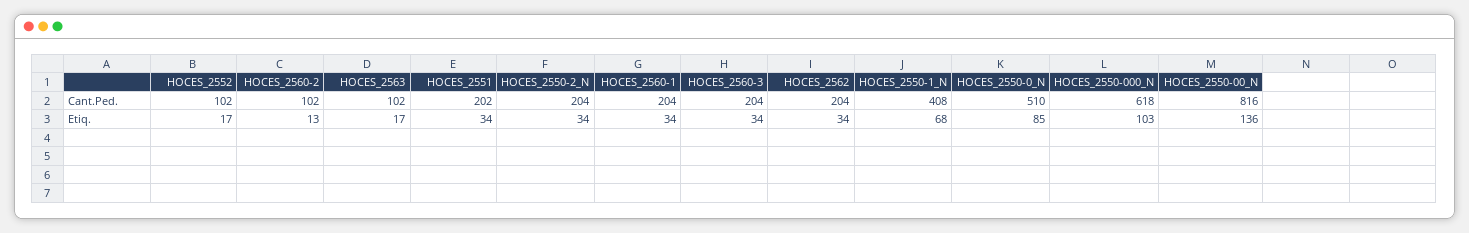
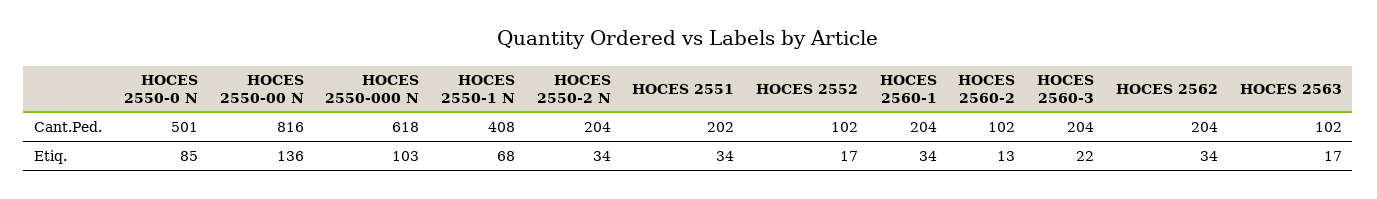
  {
    "HOCES_2552": {
      "Cant.Ped.": 102,
      "Etiq.": 17
    },
    "HOCES_2560-2": {
      "Cant.Ped.": 102,
      "Etiq.": 13
    },
    "HOCES_2563": {
      "Cant.Ped.": 102,
      "Etiq.": 17
    },
    "HOCES_2551": {
      "Cant.Ped.": 202,
      "Etiq.": 34
    },
    "HOCES_2550-2_N": {
      "Cant.Ped.": 204,
      "Etiq.": 34
    },
    "HOCES_2560-1": {
      "Cant.Ped.": 204,
      "Etiq.": 34
    },
    "HOCES_2560-3": {
      "Cant.Ped.": 204,
-     "Etiq.": 34
+     "Etiq.": 22
    },
    "HOCES_2562": {
      "Cant.Ped.": 204,
      "Etiq.": 34
    },
    "HOCES_2550-1_N": {
      "Cant.Ped.": 408,
      "Etiq.": 68
    },
    "HOCES_2550-0_N": {
-     "Cant.Ped.": 510,
+     "Cant.Ped.": 501,
      "Etiq.": 85
    },
    "HOCES_2550-000_N": {
      "Cant.Ped.": 618,
      "Etiq.": 103
    },
    "HOCES_2550-00_N": {
      "Cant.Ped.": 816,
      "Etiq.": 136
    }
  }

